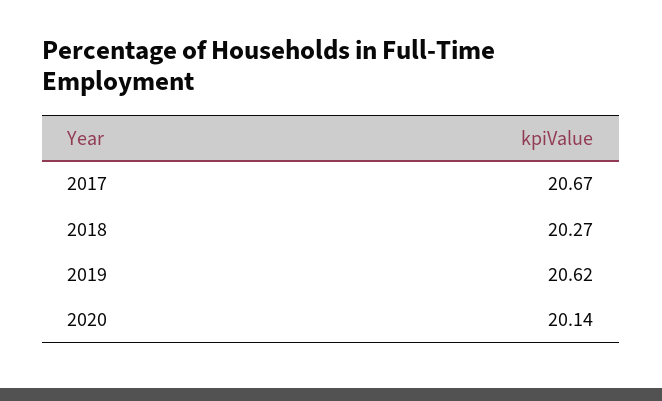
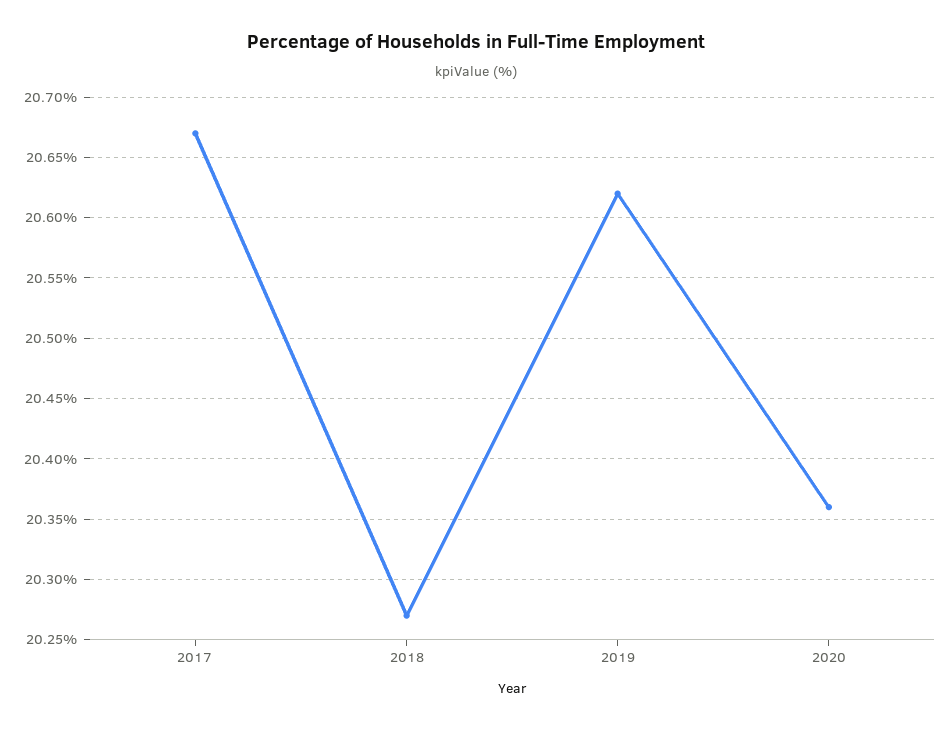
  {
    "2017": 20.67,
    "2018": 20.27,
    "2019": 20.62,
-   "2020": 20.14
+   "2020": 20.36
  }

